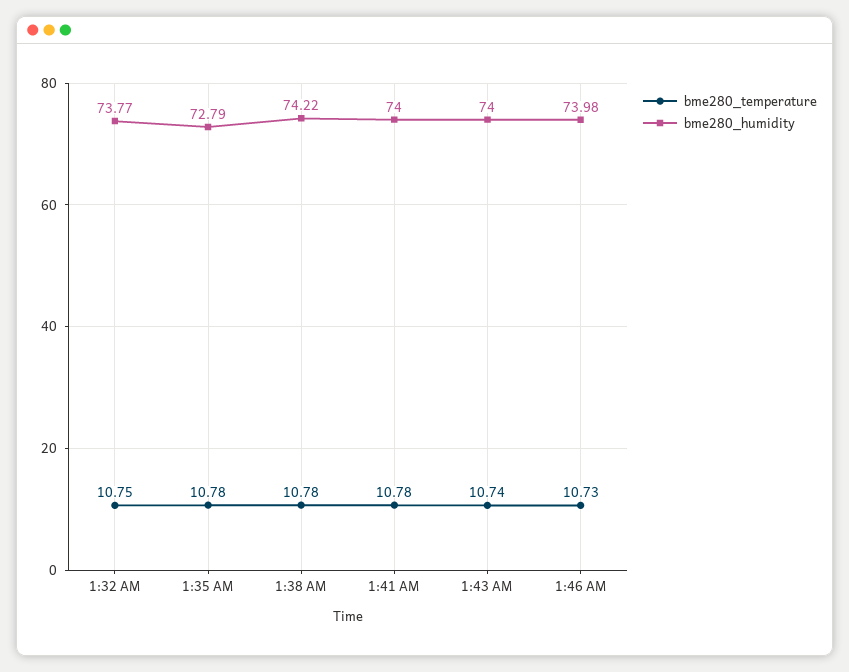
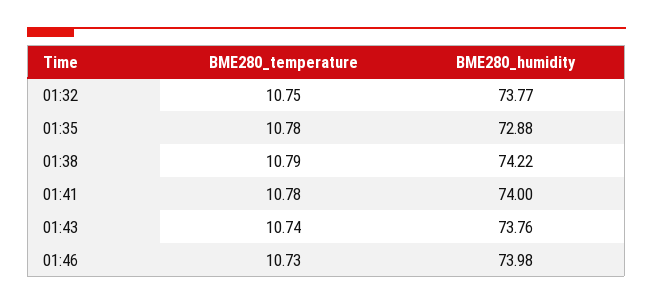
  {
    "bme280_temperature": {
      "1:32 AM": 10.75,
      "1:35 AM": 10.78,
-     "1:38 AM": 10.78,
+     "1:38 AM": 10.79,
      "1:41 AM": 10.78,
      "1:43 AM": 10.74,
      "1:46 AM": 10.73
    },
    "bme280_humidity": {
      "1:32 AM": 73.77,
-     "1:35 AM": 72.79,
+     "1:35 AM": 72.88,
      "1:38 AM": 74.22,
      "1:41 AM": 74,
-     "1:43 AM": 74,
+     "1:43 AM": 73.76,
      "1:46 AM": 73.98
    }
  }

